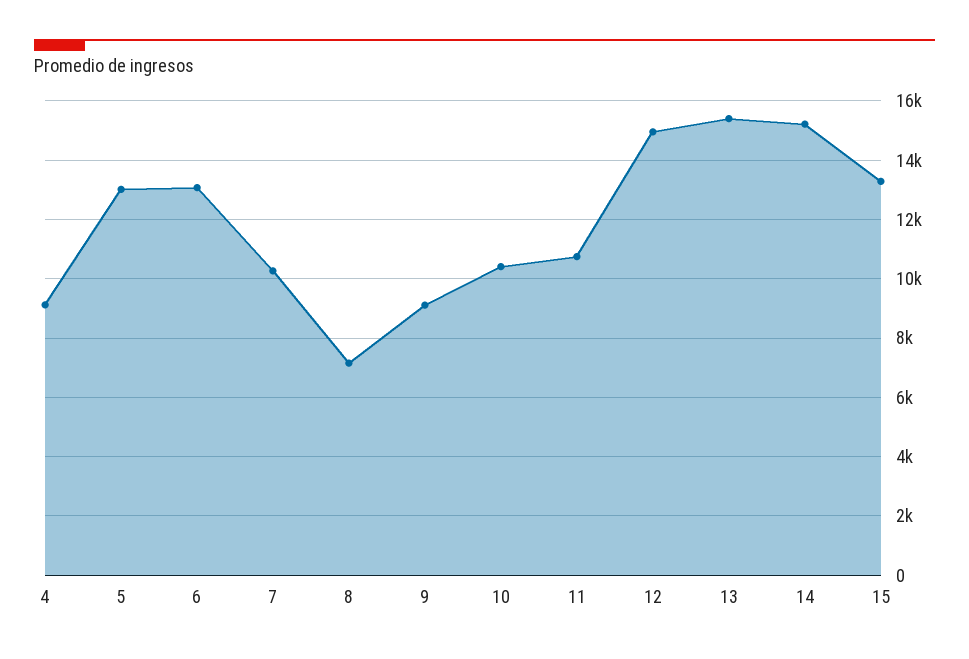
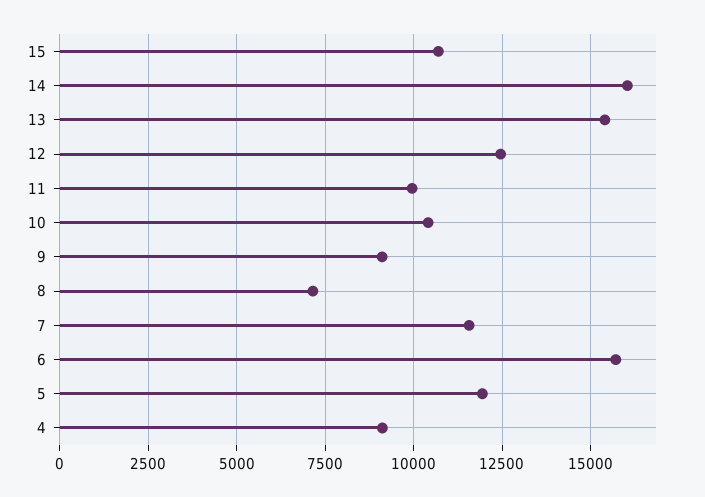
  {
    "4": 9000,
-   "5": 13000,
+   "5": 12000,
-   "6": 13000,
+   "6": 15750,
-   "7": 10250,
+   "7": 11500,
    "8": 7250,
    "9": 9000,
    "10": 10500,
-   "11": 10750,
+   "11": 10000,
-   "12": 15000,
+   "12": 12500,
    "13": 15500,
-   "14": 15250,
+   "14": 16000,
-   "15": 13250
+   "15": 10750
  }

